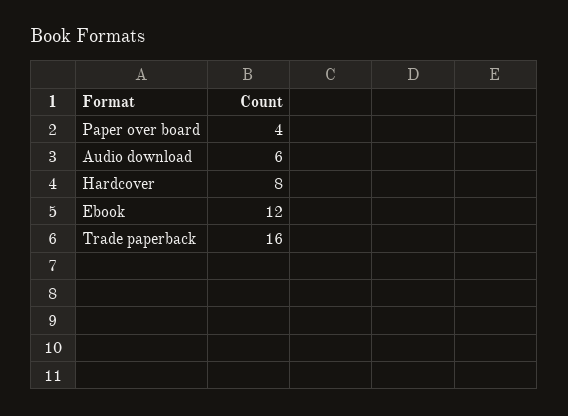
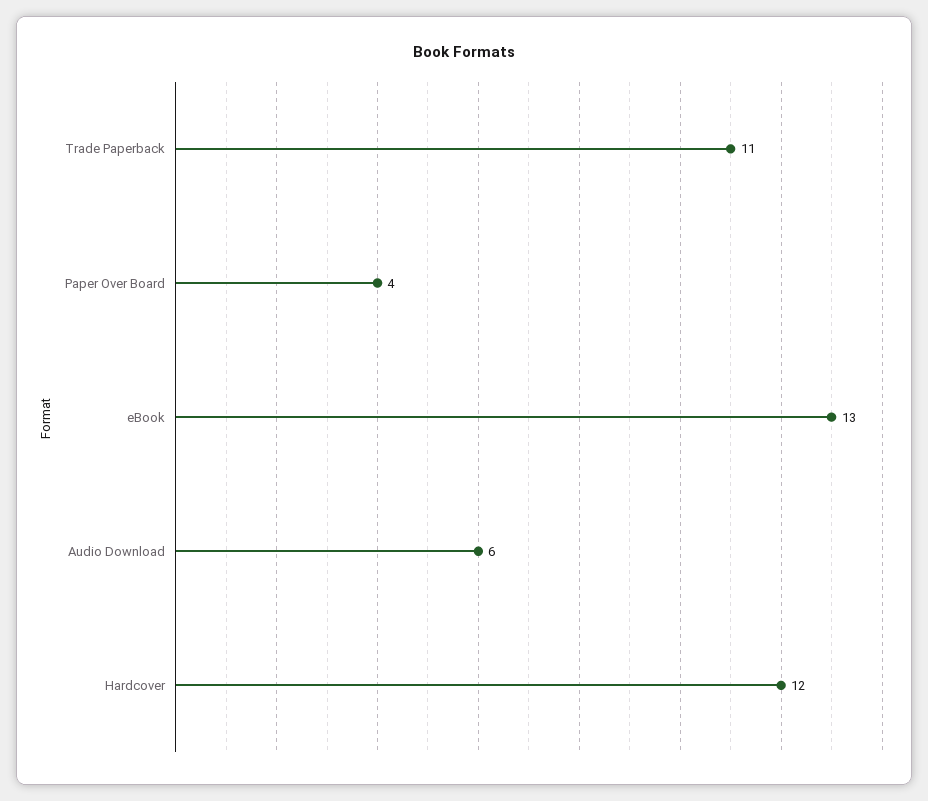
  {
    "Paper over board": 4,
    "Audio download": 6,
-   "Hardcover": 8,
+   "Hardcover": 12,
-   "Ebook": 12,
+   "Ebook": 13,
-   "Trade paperback": 16
+   "Trade paperback": 11
  }

